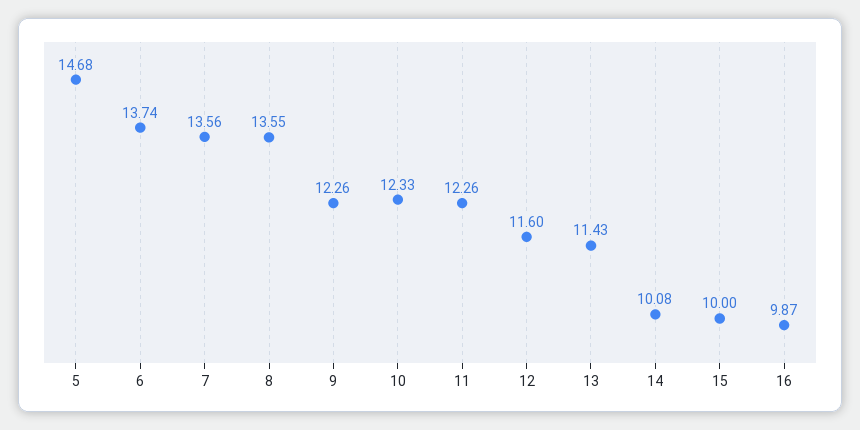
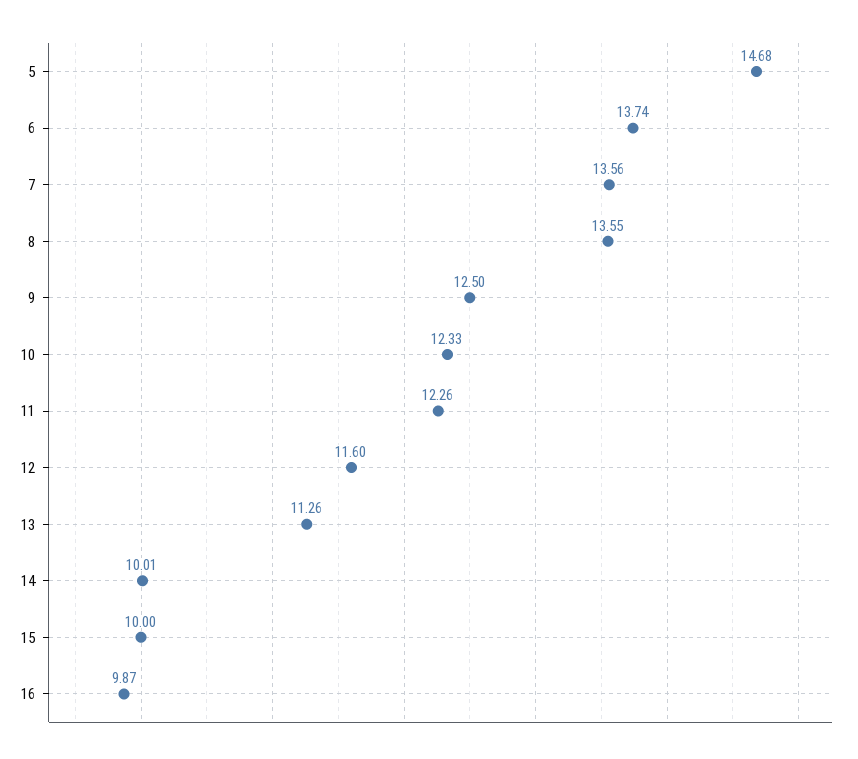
  {
    "5": 14.68,
    "6": 13.74,
    "7": 13.56,
    "8": 13.55,
-   "9": 12.26,
+   "9": 12.5,
    "10": 12.33,
    "11": 12.26,
    "12": 11.6,
-   "13": 11.43,
+   "13": 11.26,
-   "14": 10.08,
+   "14": 10.01,
    "15": 10,
    "16": 9.87
  }

